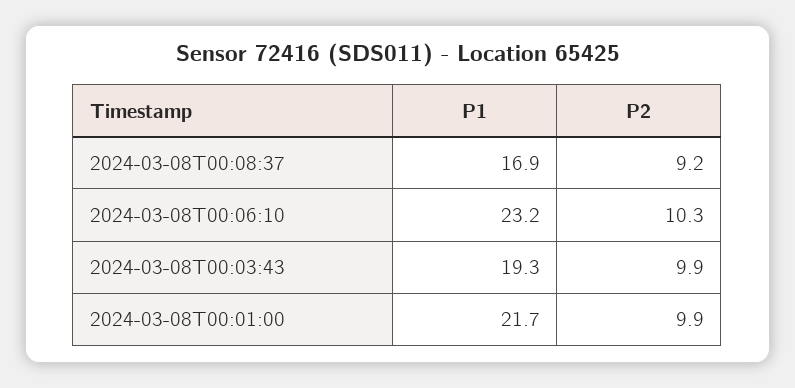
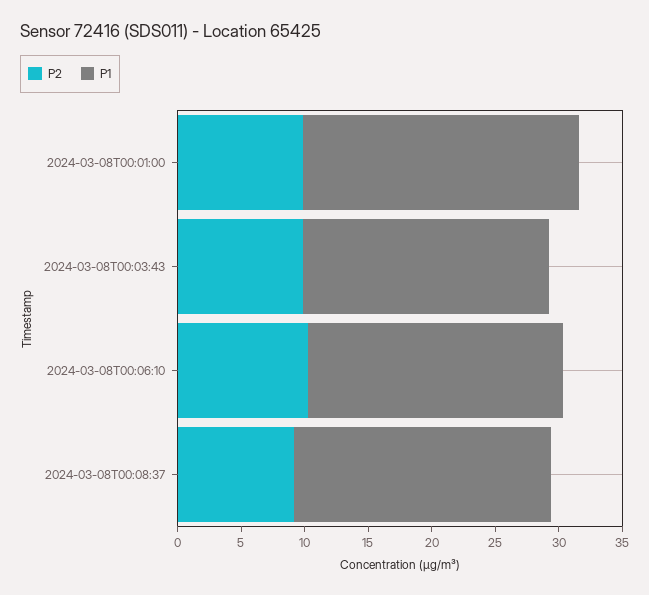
  {
    "P1": {
-     "2024-03-08T00:08:37": 16.9,
+     "2024-03-08T00:08:37": 20,
-     "2024-03-08T00:06:10": 23.2,
+     "2024-03-08T00:06:10": 20,
      "2024-03-08T00:03:43": 19.3,
      "2024-03-08T00:01:00": 21.7
    },
    "P2": {
      "2024-03-08T00:08:37": 9.2,
      "2024-03-08T00:06:10": 10.3,
      "2024-03-08T00:03:43": 9.9,
      "2024-03-08T00:01:00": 9.9
    }
  }

